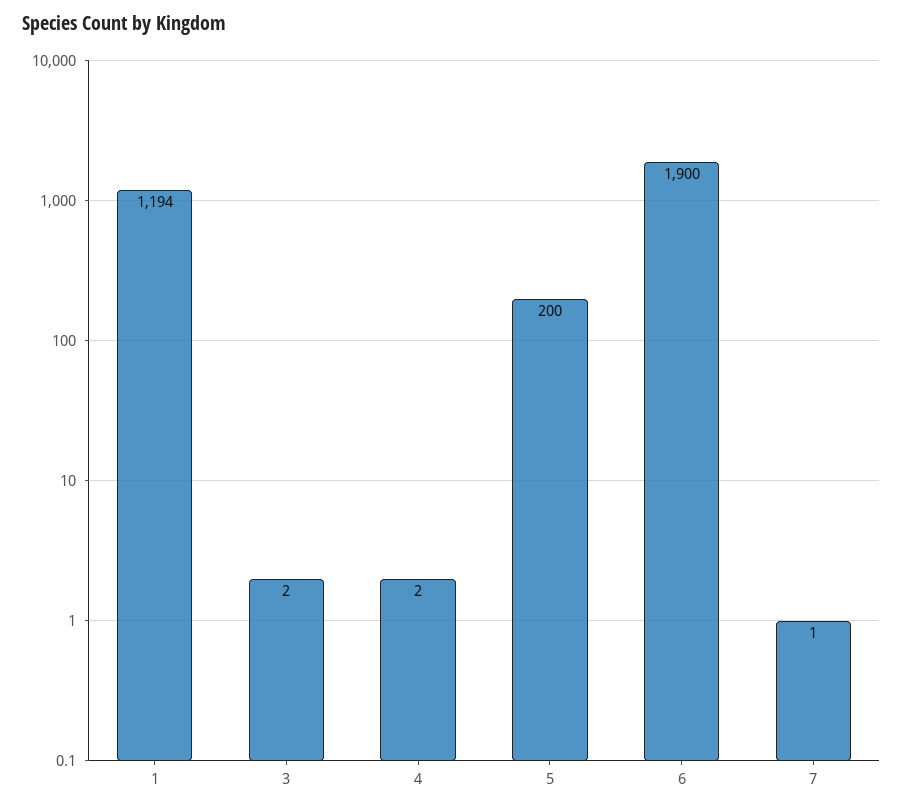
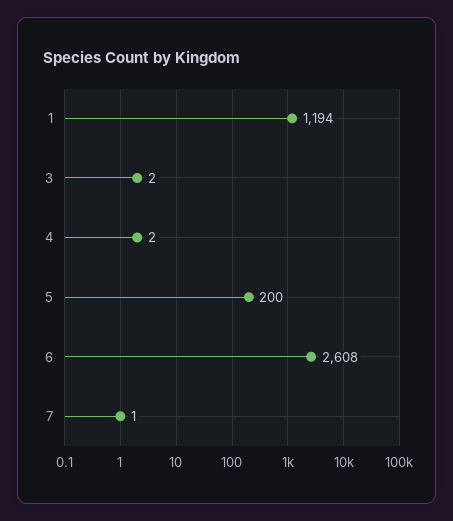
  {
    "1": 1194,
    "3": 2,
    "4": 2,
    "5": 200,
-   "6": 1900,
+   "6": 2608,
    "7": 1
  }

